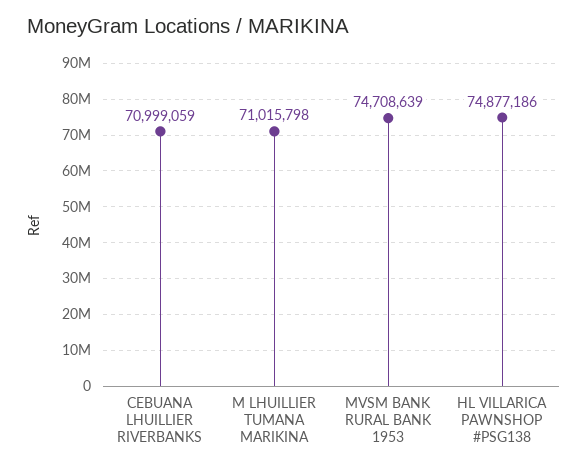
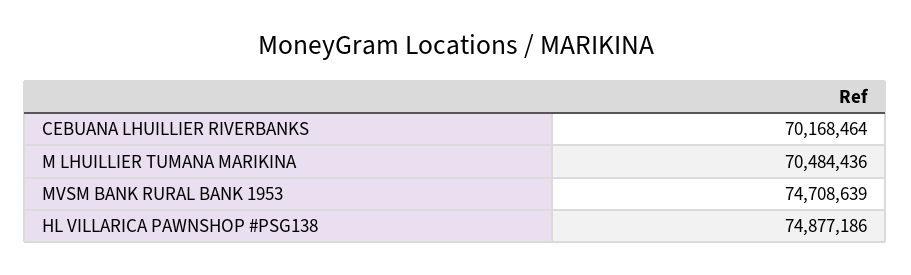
  {
-   "CEBUANA LHUILLIER RIVERBANKS": 70999059,
+   "CEBUANA LHUILLIER RIVERBANKS": 70168464,
-   "M LHUILLIER TUMANA MARIKINA": 71015798,
+   "M LHUILLIER TUMANA MARIKINA": 70484436,
    "MVSM BANK RURAL BANK 1953": 74708639,
    "HL VILLARICA PAWNSHOP #PSG138": 74877186
  }

